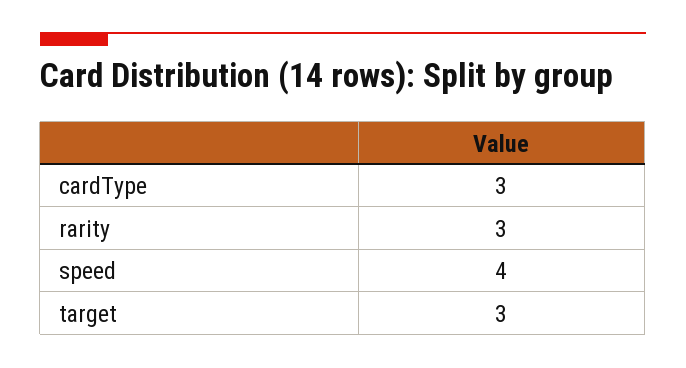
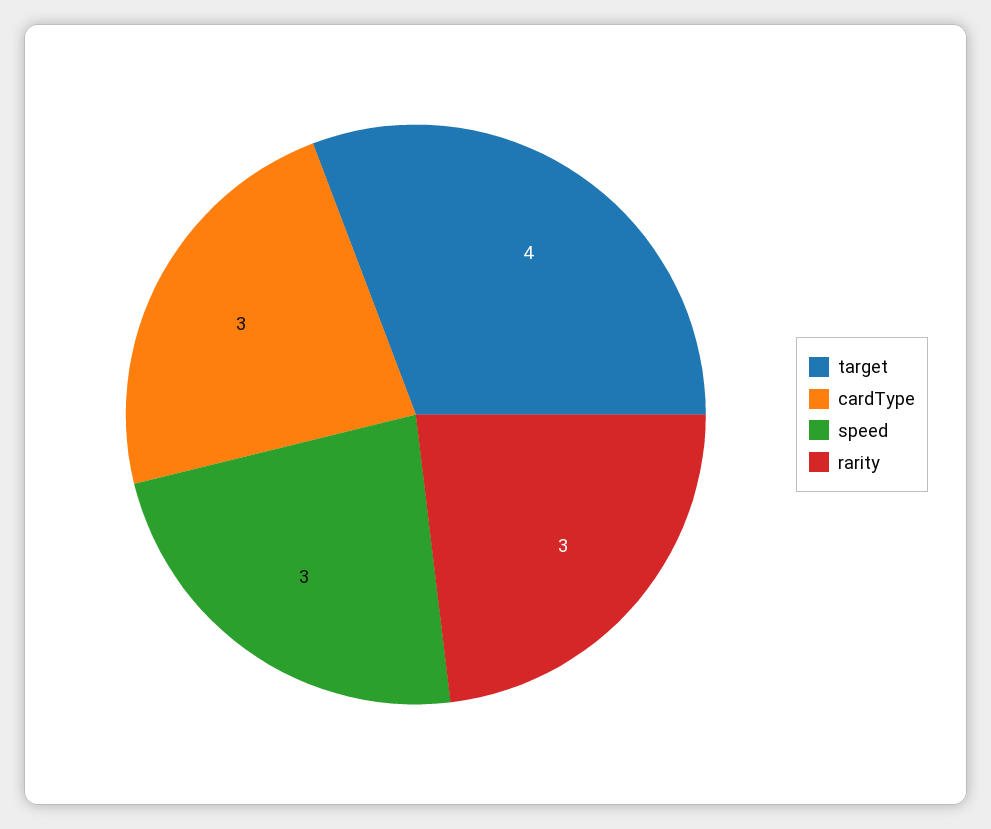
  {
    "cardType": 3,
    "rarity": 3,
-   "speed": 4,
+   "speed": 3,
-   "target": 3
+   "target": 4
  }

